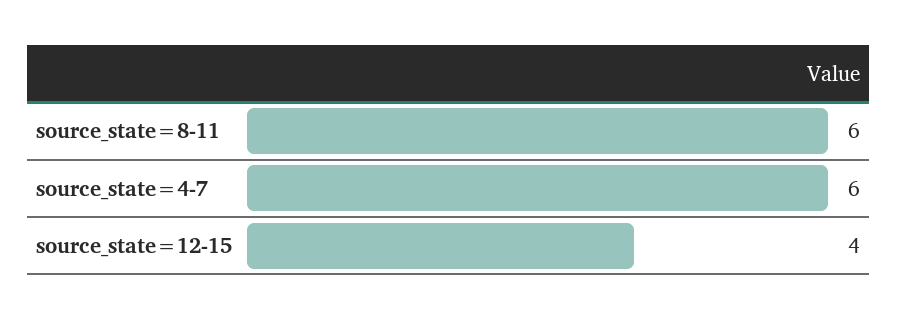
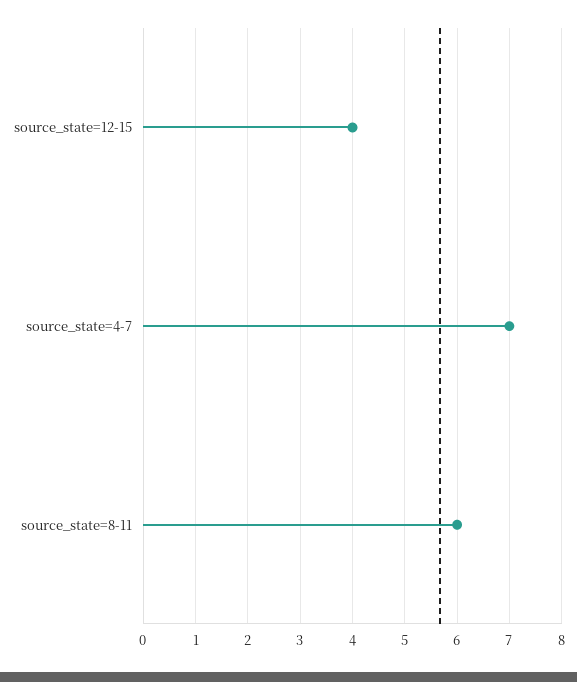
  {
    "source_state=8-11": 6,
-   "source_state=4-7": 6,
+   "source_state=4-7": 7,
    "source_state=12-15": 4
  }

